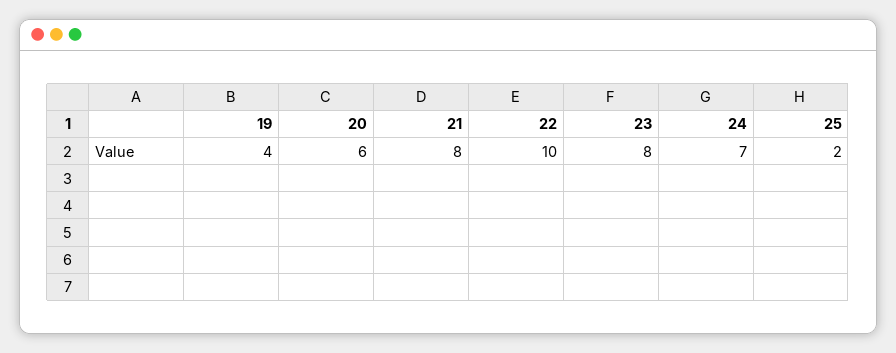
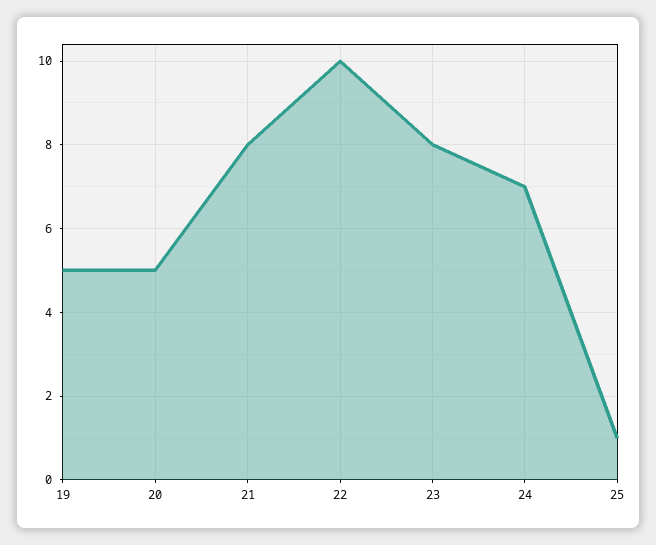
  {
-   "19": 4,
+   "19": 5,
-   "20": 6,
+   "20": 5,
    "21": 8,
    "22": 10,
    "23": 8,
    "24": 7,
-   "25": 2
+   "25": 1
  }

